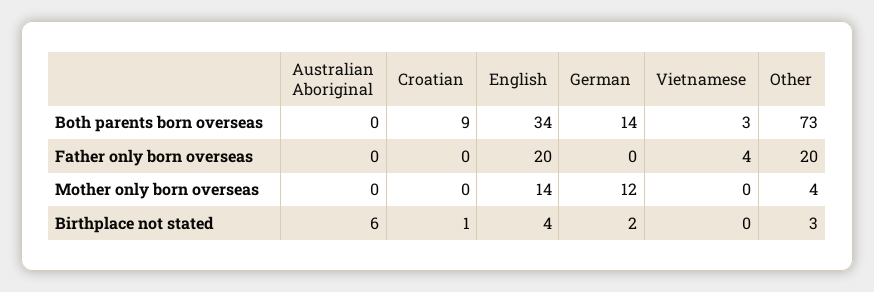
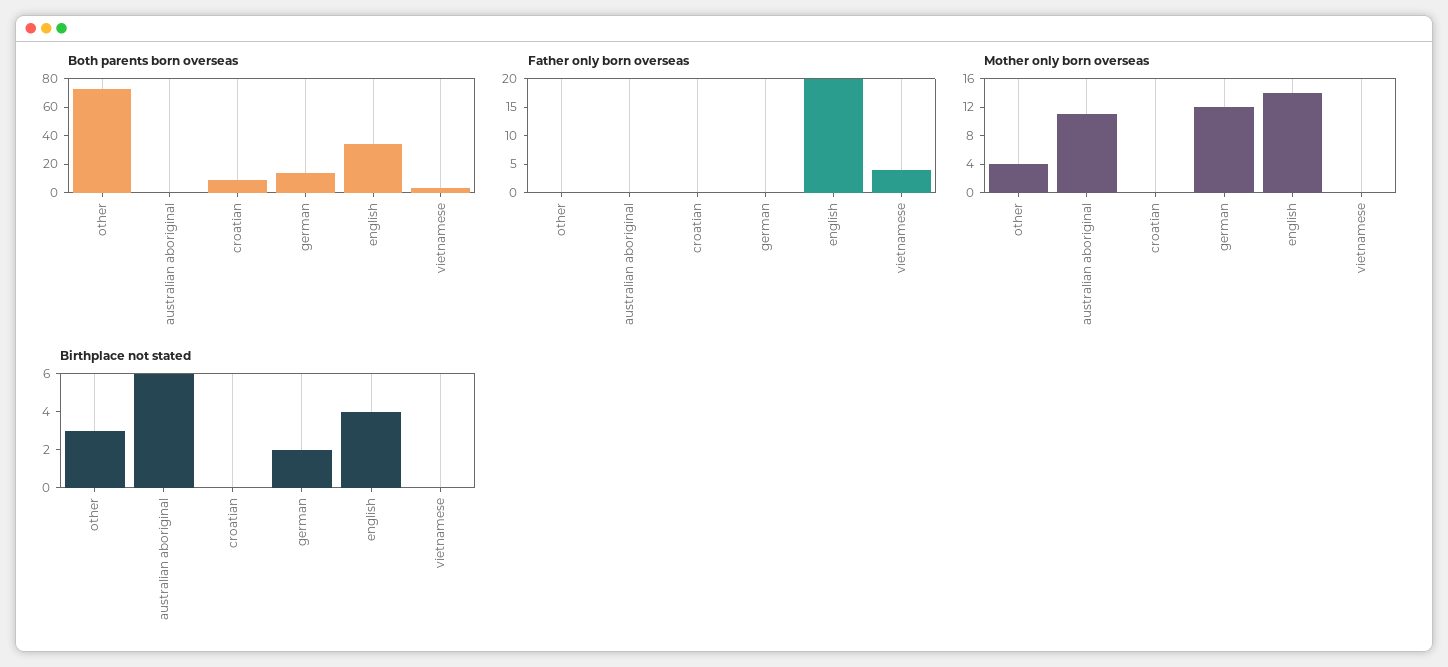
  {
    "Both parents born overseas": {
      "Australian Aboriginal": 0,
      "Croatian": 9,
      "English": 34,
      "German": 14,
      "Vietnamese": 3,
      "Other": 73
    },
    "Father only born overseas": {
      "Australian Aboriginal": 0,
      "Croatian": 0,
      "English": 20,
      "German": 0,
      "Vietnamese": 4,
-     "Other": 20
+     "Other": 0
    },
    "Mother only born overseas": {
-     "Australian Aboriginal": 0,
+     "Australian Aboriginal": 12,
      "Croatian": 0,
      "English": 14,
      "German": 12,
      "Vietnamese": 0,
      "Other": 4
    },
    "Birthplace not stated": {
      "Australian Aboriginal": 6,
-     "Croatian": 1,
+     "Croatian": 0,
      "English": 4,
      "German": 2,
      "Vietnamese": 0,
      "Other": 3
    }
  }

